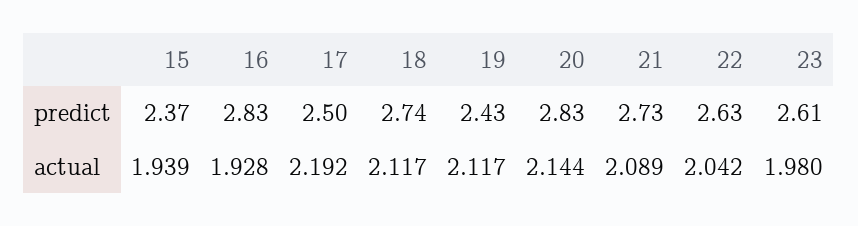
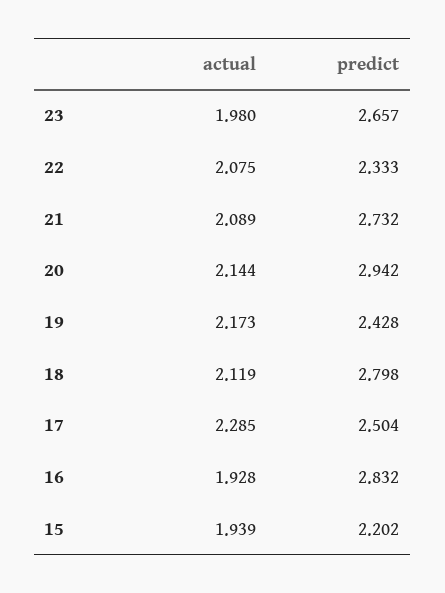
  {
    "15": {
-     "predict": 2.37,
+     "predict": 2.202,
      "actual": 1.939
    },
    "16": {
      "predict": 2.832,
      "actual": 1.928
    },
    "17": {
      "predict": 2.504,
-     "actual": 2.192
+     "actual": 2.285
    },
    "18": {
-     "predict": 2.74,
+     "predict": 2.798,
-     "actual": 2.117
+     "actual": 2.119
    },
    "19": {
      "predict": 2.428,
-     "actual": 2.117
+     "actual": 2.173
    },
    "20": {
-     "predict": 2.83,
+     "predict": 2.942,
      "actual": 2.144
    },
    "21": {
      "predict": 2.732,
      "actual": 2.089
    },
    "22": {
-     "predict": 2.63,
+     "predict": 2.333,
-     "actual": 2.042
+     "actual": 2.075
    },
    "23": {
-     "predict": 2.61,
+     "predict": 2.657,
      "actual": 1.98
    }
  }

